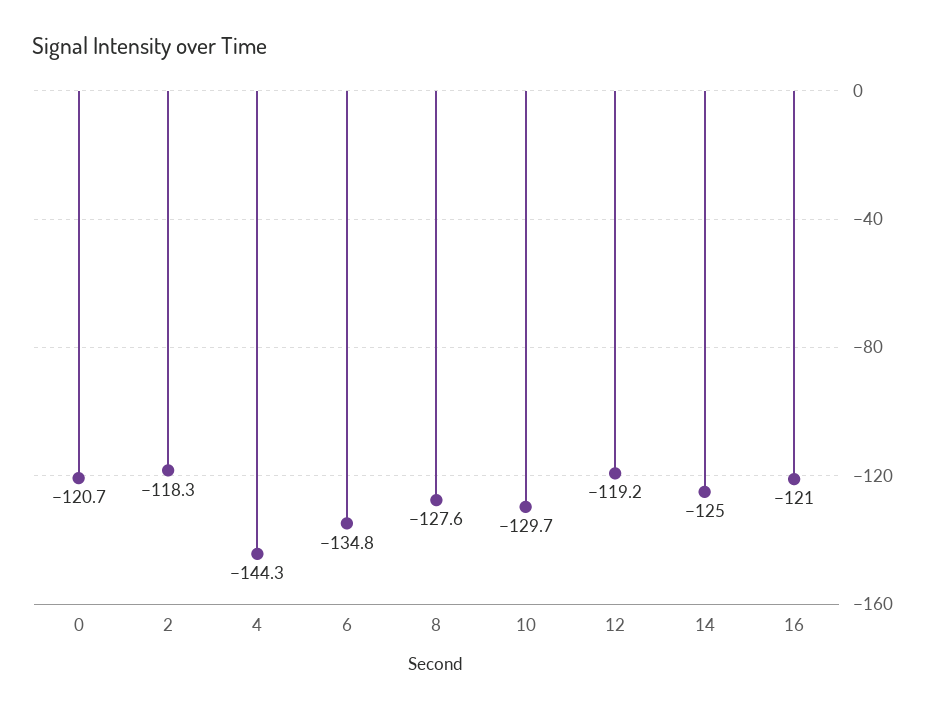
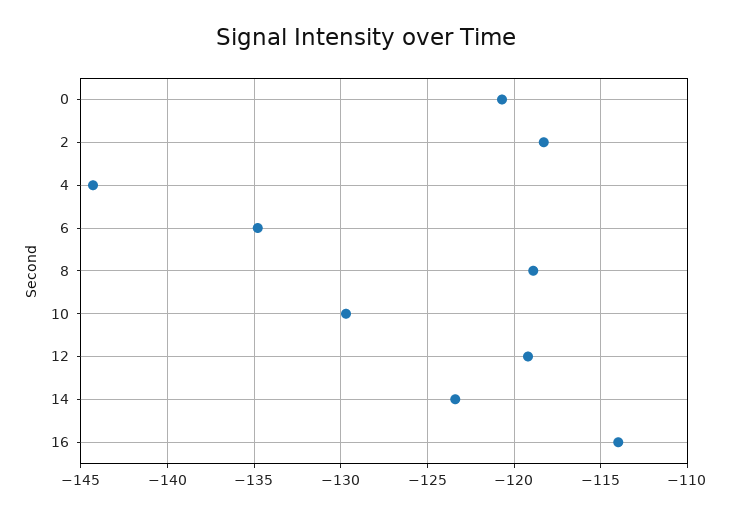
  {
    "0": -120.7,
    "2": -118.3,
    "4": -144.3,
    "6": -134.8,
-   "8": -127.6,
+   "8": -119,
    "10": -129.7,
    "12": -119.2,
-   "14": -125,
+   "14": -123.5,
-   "16": -121
+   "16": -114
  }

